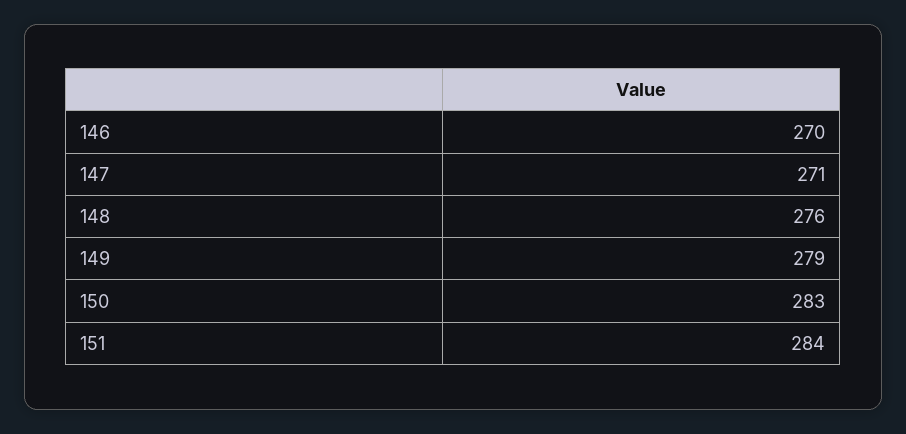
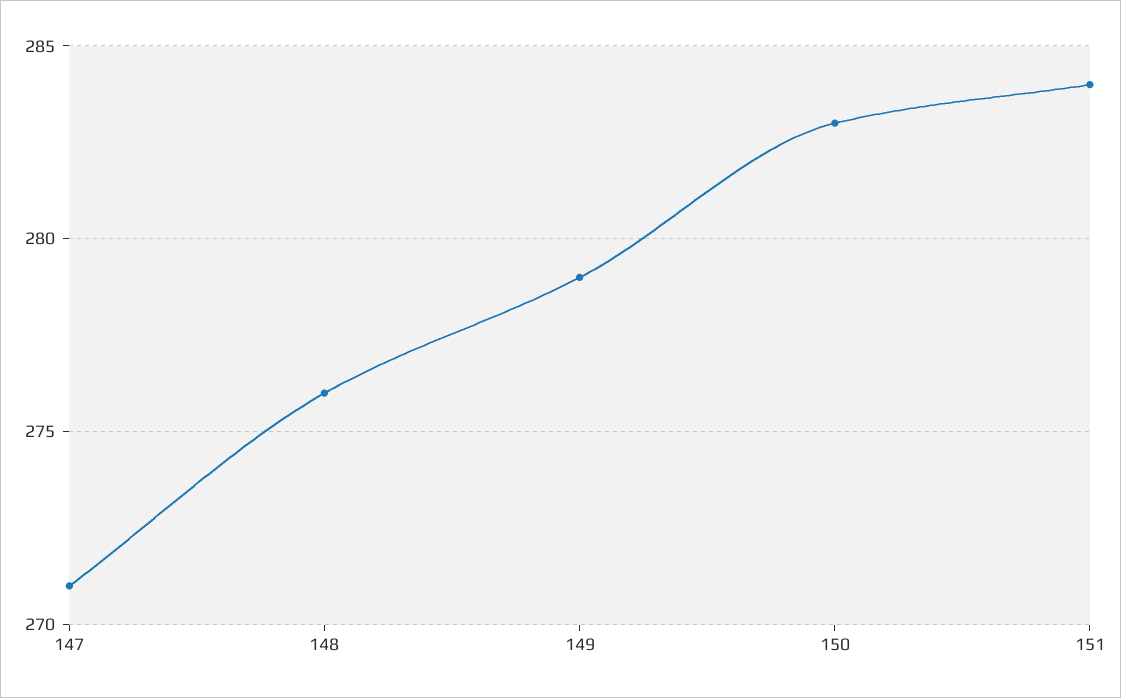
  {
-   "146": 270,
    "147": 271,
    "148": 276,
    "149": 279,
    "150": 283,
    "151": 284
  }

